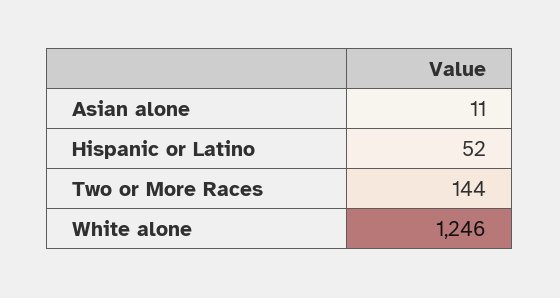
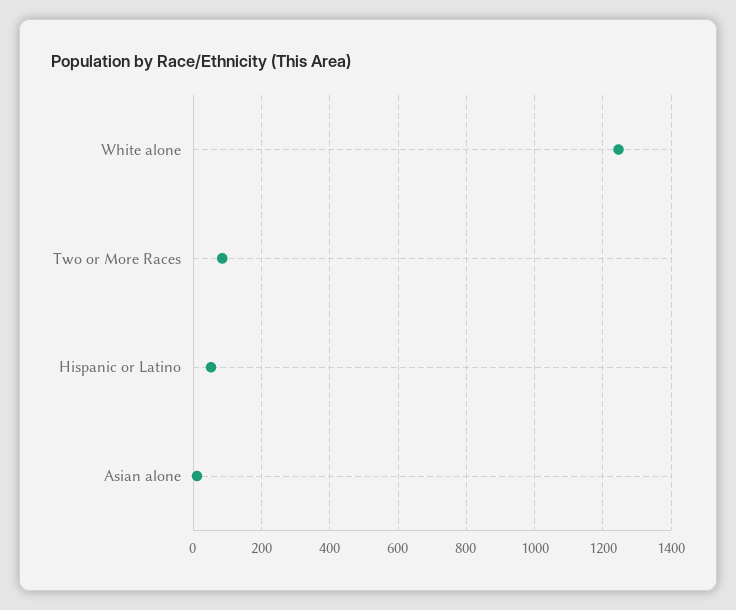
  {
    "Asian alone": 11,
    "Hispanic or Latino": 52,
-   "Two or More Races": 144,
+   "Two or More Races": 80,
    "White alone": 1246
  }

